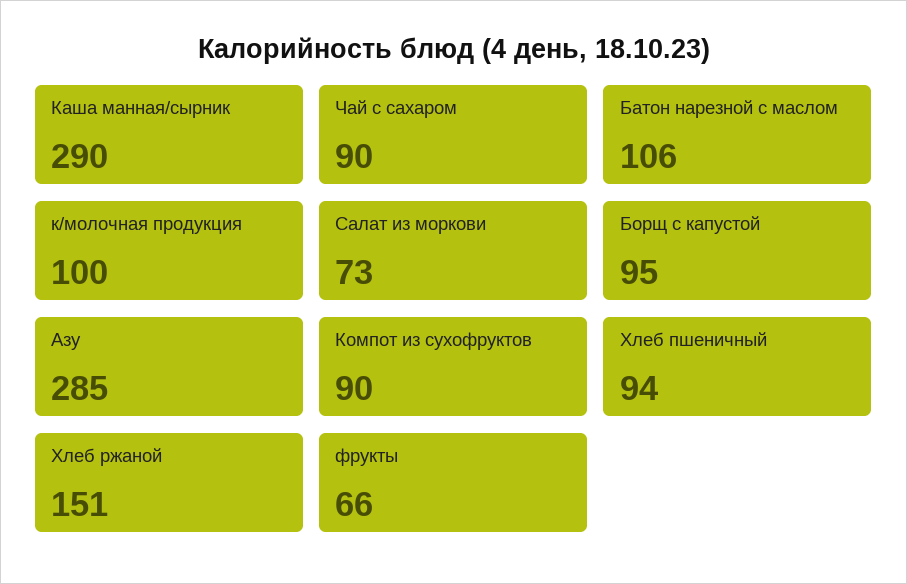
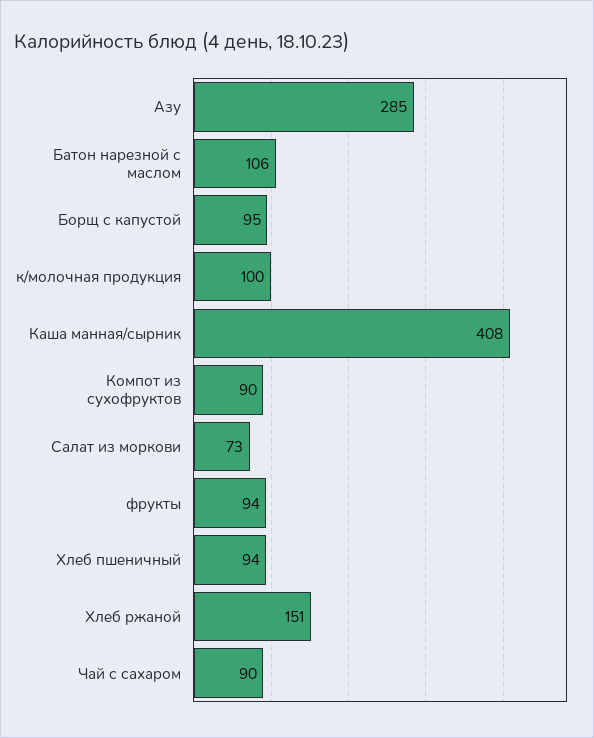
  {
-   "Каша манная/сырник": 290,
+   "Каша манная/сырник": 408,
    "Чай с сахаром": 90,
    "Батон нарезной с маслом": 106,
    "к/молочная продукция": 100,
    "Салат из моркови": 73,
    "Борщ с капустой": 95,
    "Азу": 285,
    "Компот из сухофруктов": 90,
    "Хлеб пшеничный": 94,
    "Хлеб ржаной": 151,
-   "фрукты": 66
+   "фрукты": 94
  }

